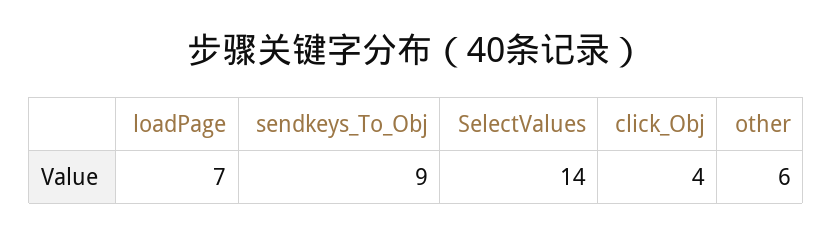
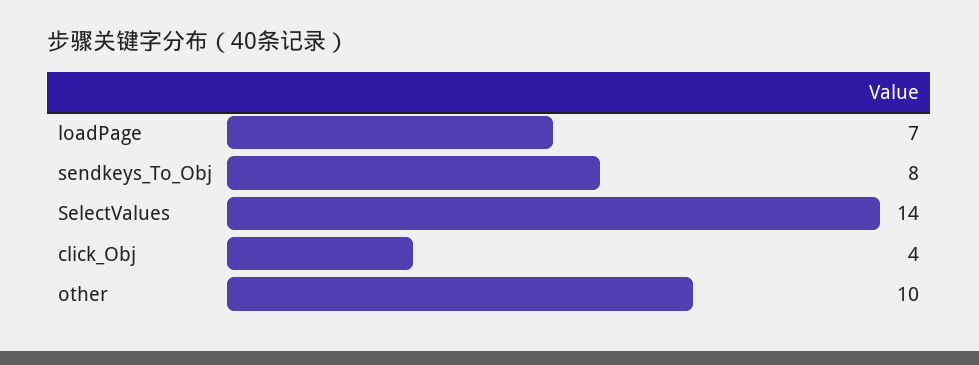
  {
    "loadPage": 7,
-   "sendkeys_To_Obj": 9,
+   "sendkeys_To_Obj": 8,
    "SelectValues": 14,
    "click_Obj": 4,
-   "other": 6
+   "other": 10
  }

